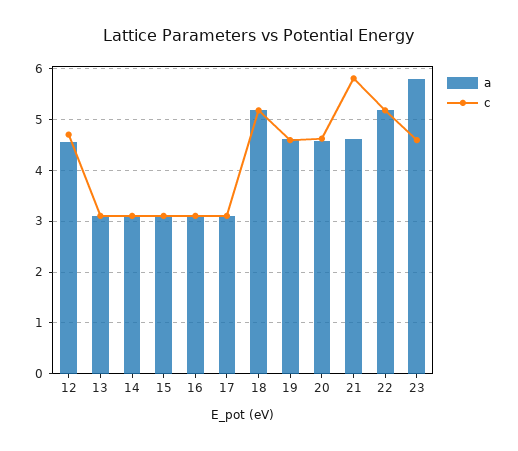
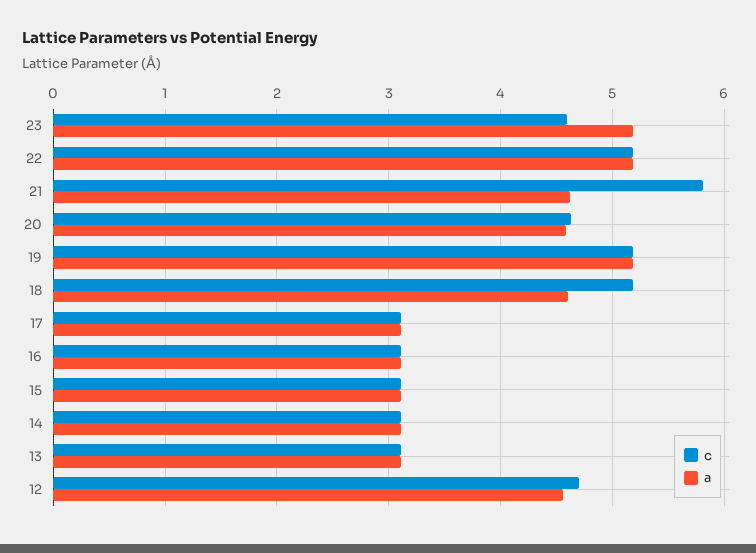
  {
    "a": {
      "12": 4.6,
      "13": 3.1,
      "14": 3.1,
      "15": 3.1,
      "16": 3.1,
      "17": 3.1,
-     "18": 5.2,
+     "18": 4.6,
-     "19": 4.6,
+     "19": 5.2,
      "20": 4.6,
      "21": 4.6,
      "22": 5.2,
-     "23": 5.8
+     "23": 5.2
    },
    "c": {
      "12": 4.7,
      "13": 3.1,
      "14": 3.1,
      "15": 3.1,
      "16": 3.1,
      "17": 3.1,
      "18": 5.2,
-     "19": 4.6,
+     "19": 5.2,
      "20": 4.6,
      "21": 5.8,
      "22": 5.2,
      "23": 4.6
    }
  }

